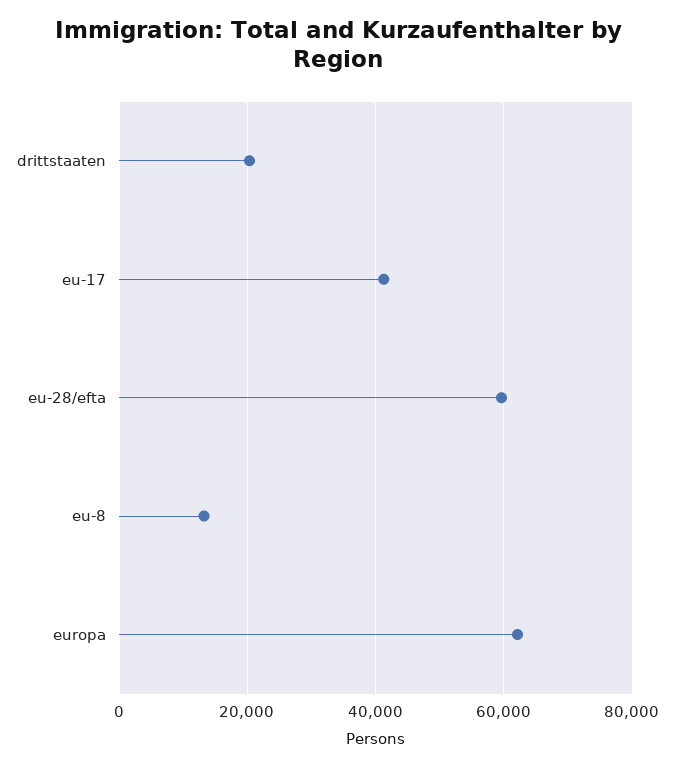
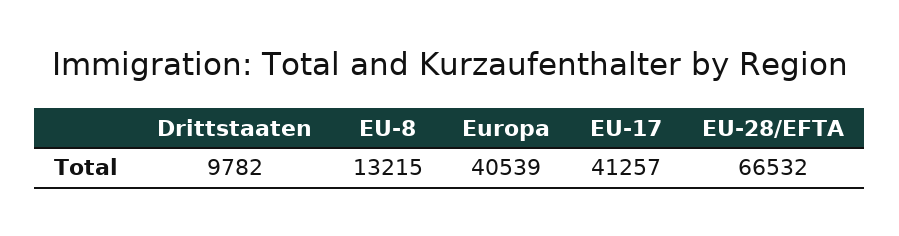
  {
-   "drittstaaten": 20000,
+   "drittstaaten": 9782,
    "eu-17": 41257,
-   "eu-28/efta": 60000,
+   "eu-28/efta": 66532,
    "eu-8": 13215,
-   "europa": 62000
+   "europa": 40539
  }

